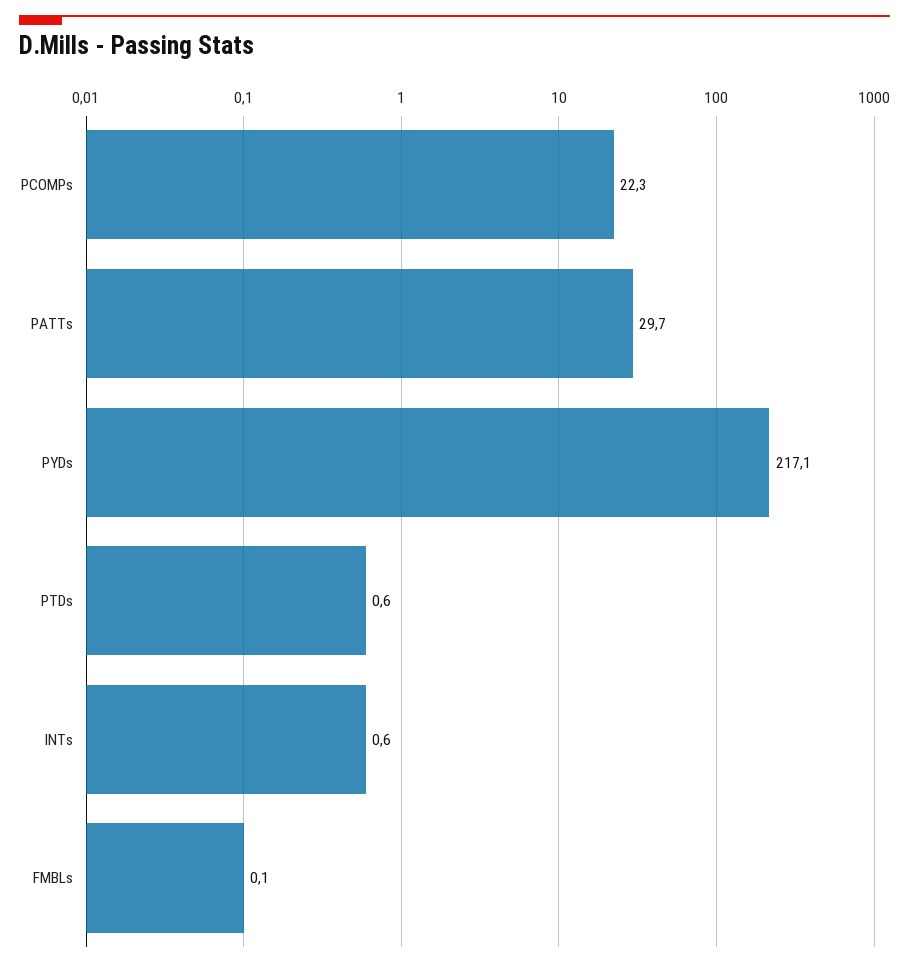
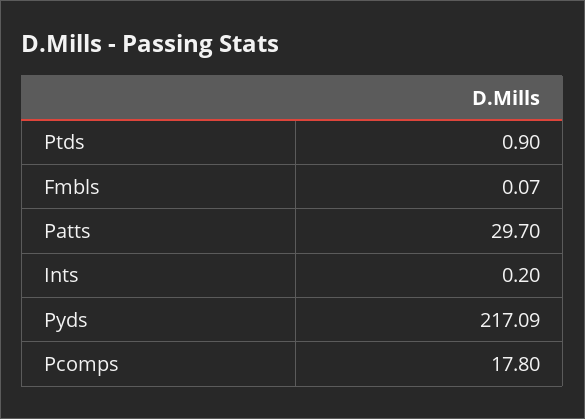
  {
-   "PCOMPs": 22.3,
+   "PCOMPs": 17.8,
    "PATTs": 29.7,
    "PYDs": 217.09,
-   "PTDs": 0.6,
+   "PTDs": 0.9,
-   "INTs": 0.6,
+   "INTs": 0.2,
    "FMBLs": 0.07
  }

